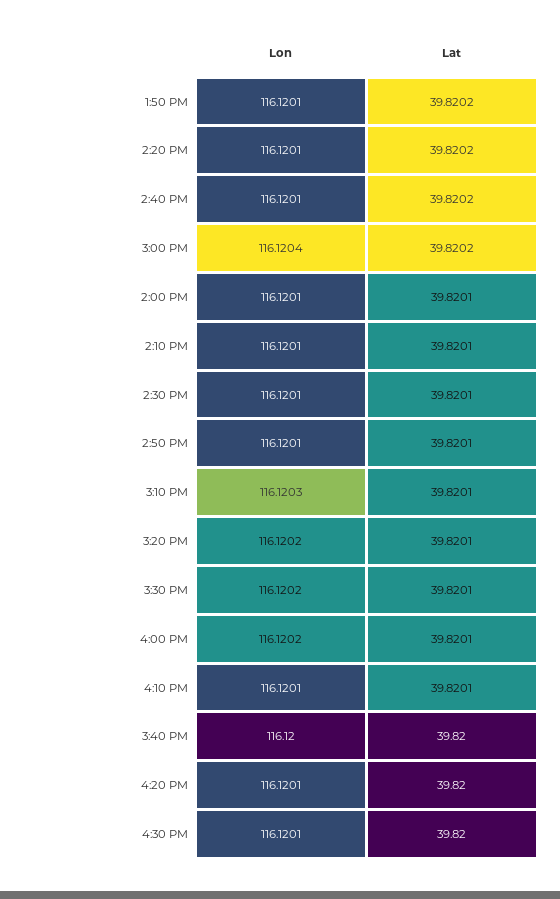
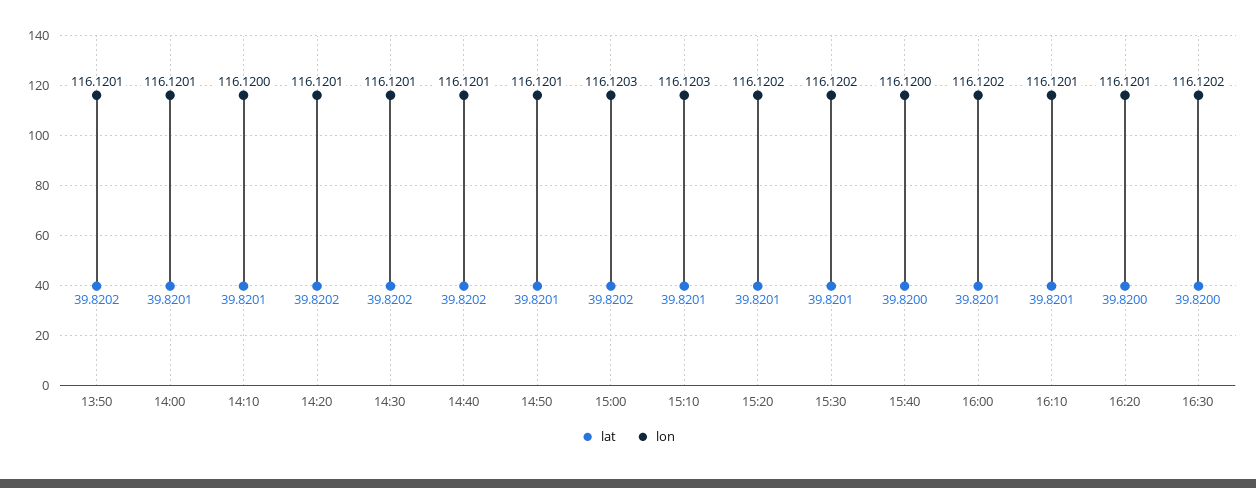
  {
    "Lon": {
      "1:50 PM": 116.1201,
      "2:20 PM": 116.1201,
      "2:40 PM": 116.1201,
-     "3:00 PM": 116.1204,
+     "3:00 PM": 116.1203,
      "2:00 PM": 116.1201,
-     "2:10 PM": 116.1201,
+     "2:10 PM": 116.12,
      "2:30 PM": 116.1201,
      "2:50 PM": 116.1201,
      "3:10 PM": 116.1203,
      "3:20 PM": 116.1202,
      "3:30 PM": 116.1202,
      "4:00 PM": 116.1202,
      "4:10 PM": 116.1201,
      "3:40 PM": 116.12,
      "4:20 PM": 116.1201,
-     "4:30 PM": 116.1201
+     "4:30 PM": 116.1202
    },
    "Lat": {
      "1:50 PM": 39.8202,
      "2:20 PM": 39.8202,
      "2:40 PM": 39.8202,
      "3:00 PM": 39.8202,
      "2:00 PM": 39.8201,
      "2:10 PM": 39.8201,
-     "2:30 PM": 39.8201,
+     "2:30 PM": 39.8202,
      "2:50 PM": 39.8201,
      "3:10 PM": 39.8201,
      "3:20 PM": 39.8201,
      "3:30 PM": 39.8201,
      "4:00 PM": 39.8201,
      "4:10 PM": 39.8201,
      "3:40 PM": 39.82,
      "4:20 PM": 39.82,
      "4:30 PM": 39.82
    }
  }

